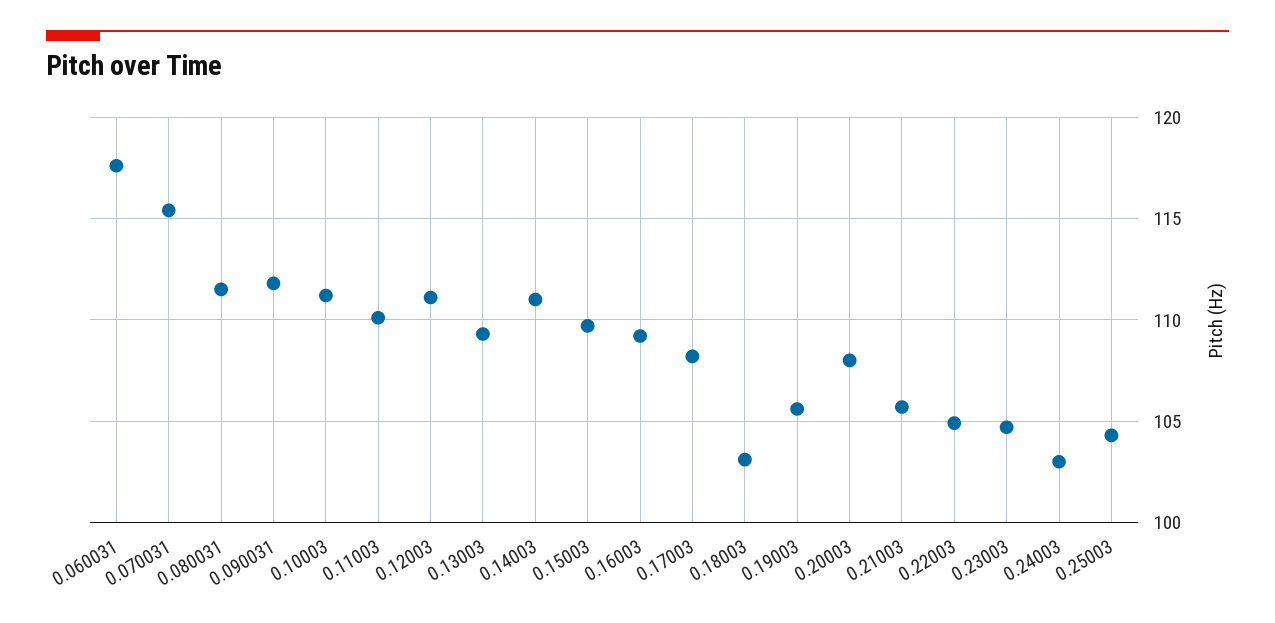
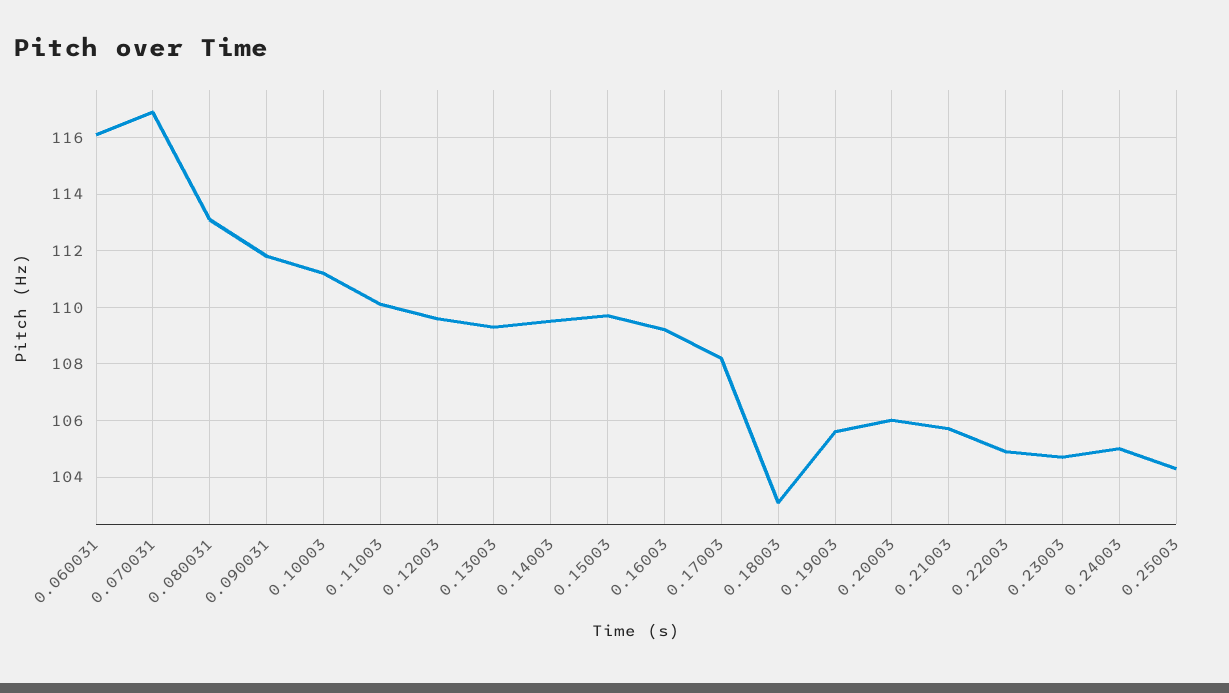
  {
-   "0.060031": 117.5,
+   "0.060031": 116,
-   "0.070031": 115.5,
+   "0.070031": 117,
-   "0.080031": 111.5,
+   "0.080031": 113,
    "0.090031": 112,
    "0.10003": 111,
    "0.11003": 110,
-   "0.12003": 111,
+   "0.12003": 109.5,
    "0.13003": 109.5,
-   "0.14003": 111,
+   "0.14003": 109.5,
    "0.15003": 109.5,
    "0.16003": 109,
    "0.17003": 108,
    "0.18003": 103,
    "0.19003": 105.5,
-   "0.20003": 108,
+   "0.20003": 106,
    "0.21003": 105.5,
    "0.22003": 105,
    "0.23003": 104.5,
-   "0.24003": 103,
+   "0.24003": 105,
    "0.25003": 104.5
  }

